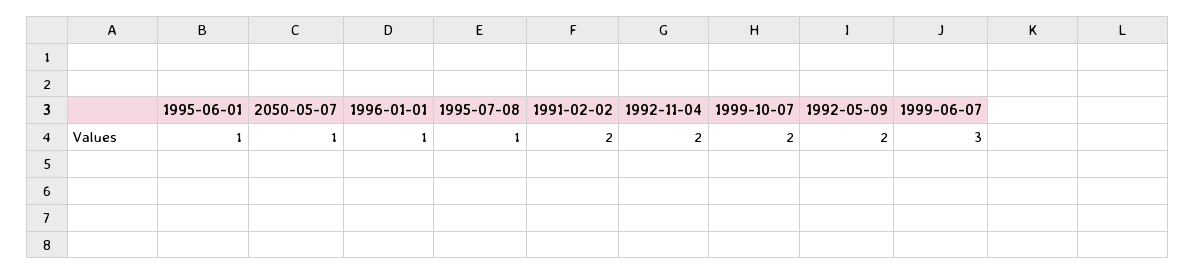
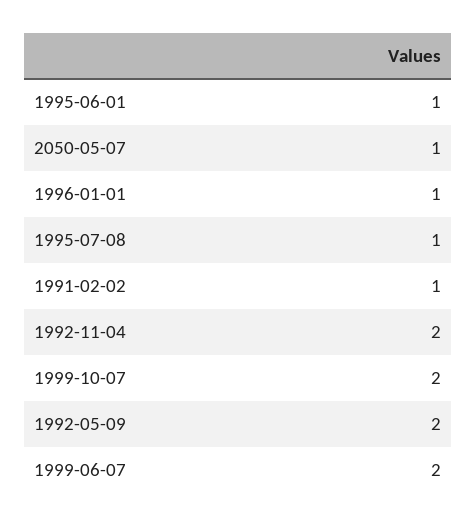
  {
    "1995-06-01": 1,
    "2050-05-07": 1,
    "1996-01-01": 1,
    "1995-07-08": 1,
-   "1991-02-02": 2,
+   "1991-02-02": 1,
    "1992-11-04": 2,
    "1999-10-07": 2,
    "1992-05-09": 2,
-   "1999-06-07": 3
+   "1999-06-07": 2
  }

